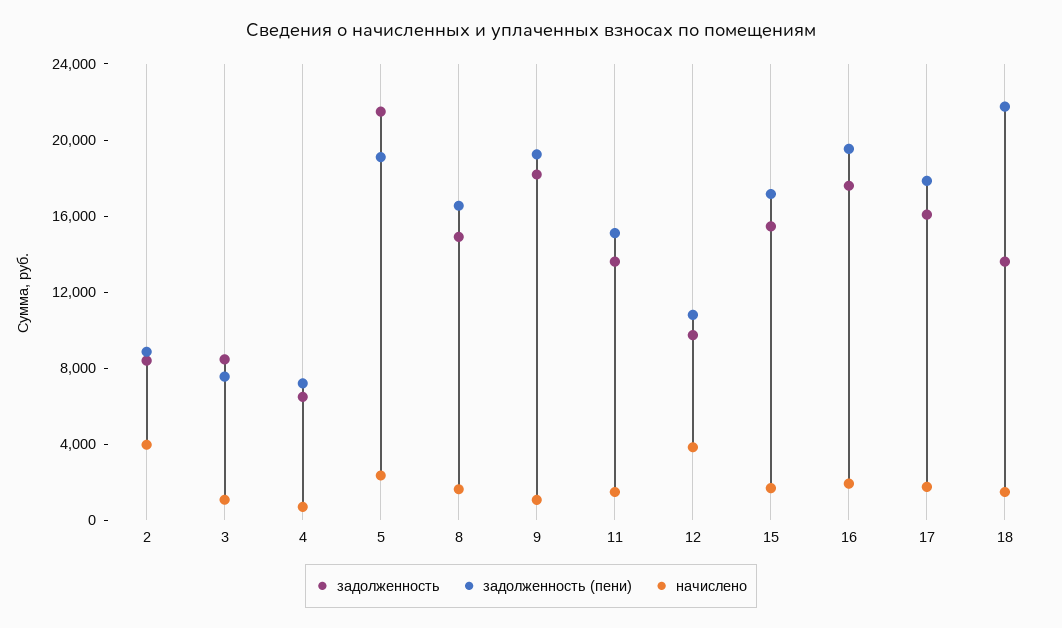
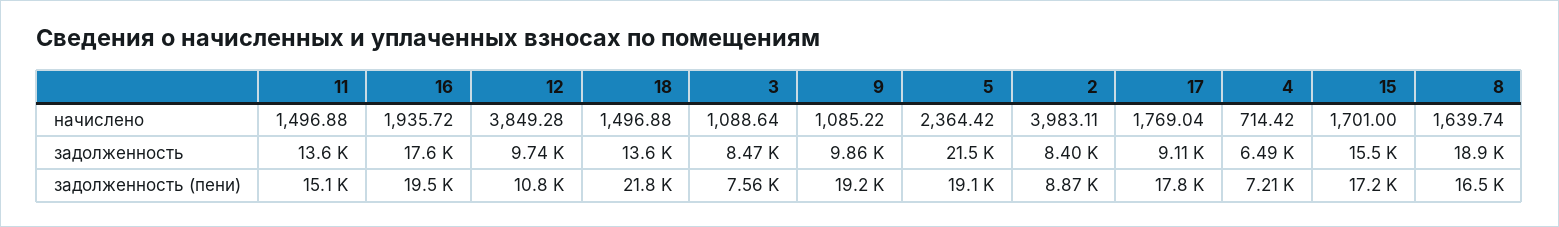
  {
    "задолженность": {
      "2": 8400,
      "3": 8470,
      "4": 6490,
      "5": 21500,
-     "8": 15000,
+     "8": 18900,
-     "9": 18000,
+     "9": 9860,
      "11": 13600,
      "12": 9740,
      "15": 15500,
      "16": 17600,
-     "17": 16000,
+     "17": 9110,
      "18": 13600
    },
    "задолженность (пени)": {
      "2": 8870,
      "3": 7560,
      "4": 7210,
      "5": 19100,
      "8": 16500,
      "9": 19200,
      "11": 15100,
      "12": 10800,
      "15": 17200,
      "16": 19500,
      "17": 17800,
      "18": 21800
    },
    "начислено": {
      "2": 3983.11,
      "3": 1088.64,
      "4": 714.42,
      "5": 2364.42,
      "8": 1639.74,
      "9": 1085.22,
      "11": 1496.88,
      "12": 3849.28,
      "15": 1701,
      "16": 1935.72,
      "17": 1769.04,
      "18": 1496.88
    }
  }

